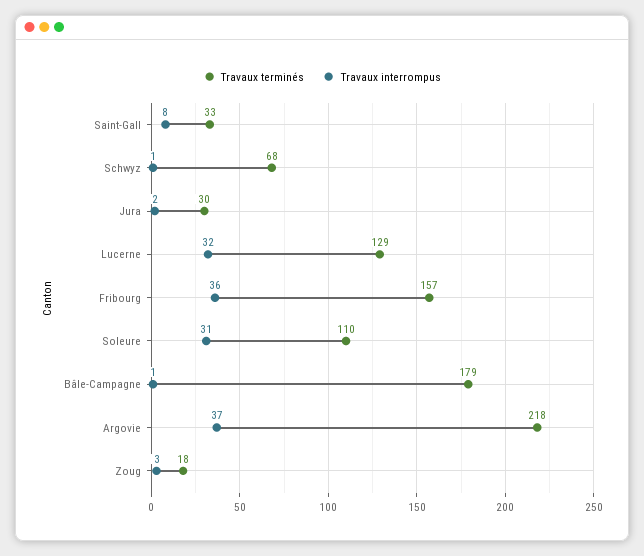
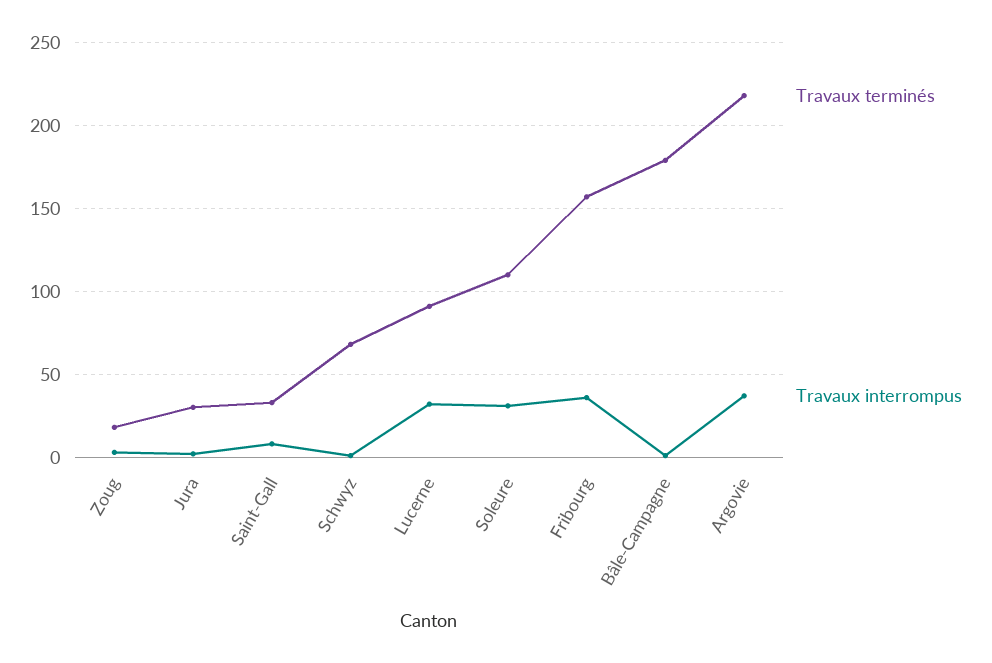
  {
    "Travaux terminés": {
      "Saint-Gall": 33,
      "Schwyz": 68,
      "Jura": 30,
-     "Lucerne": 129,
+     "Lucerne": 90,
      "Fribourg": 157,
      "Soleure": 110,
      "Bâle-Campagne": 179,
      "Argovie": 218,
      "Zoug": 18
    },
    "Travaux interrompus": {
      "Saint-Gall": 8,
      "Schwyz": 1,
      "Jura": 2,
      "Lucerne": 32,
      "Fribourg": 36,
      "Soleure": 31,
      "Bâle-Campagne": 1,
      "Argovie": 37,
      "Zoug": 3
    }
  }

